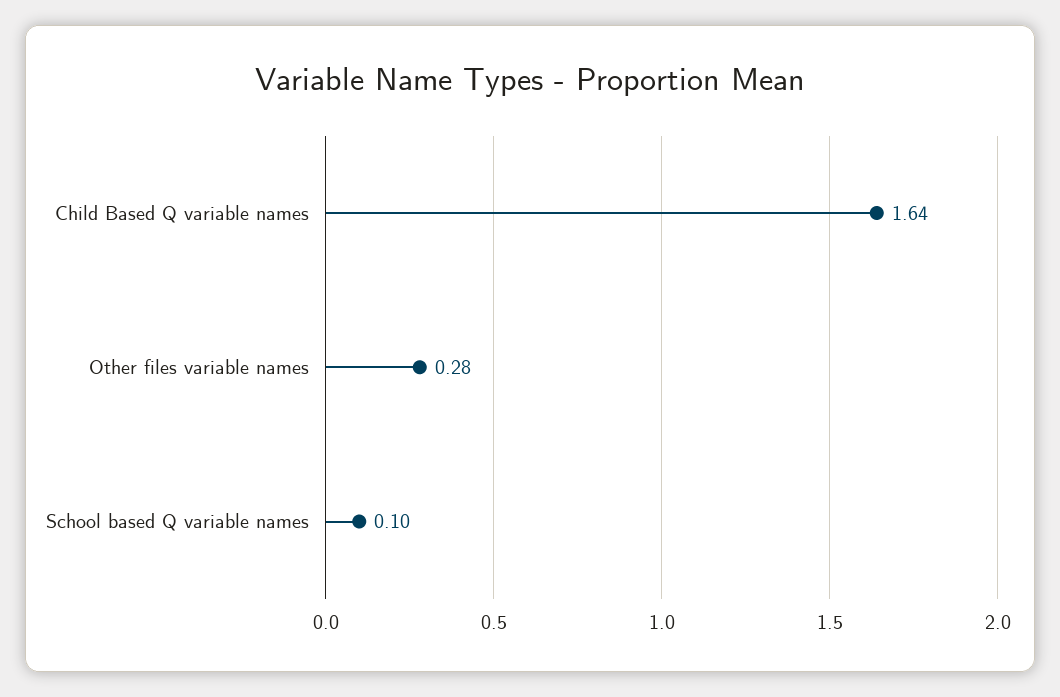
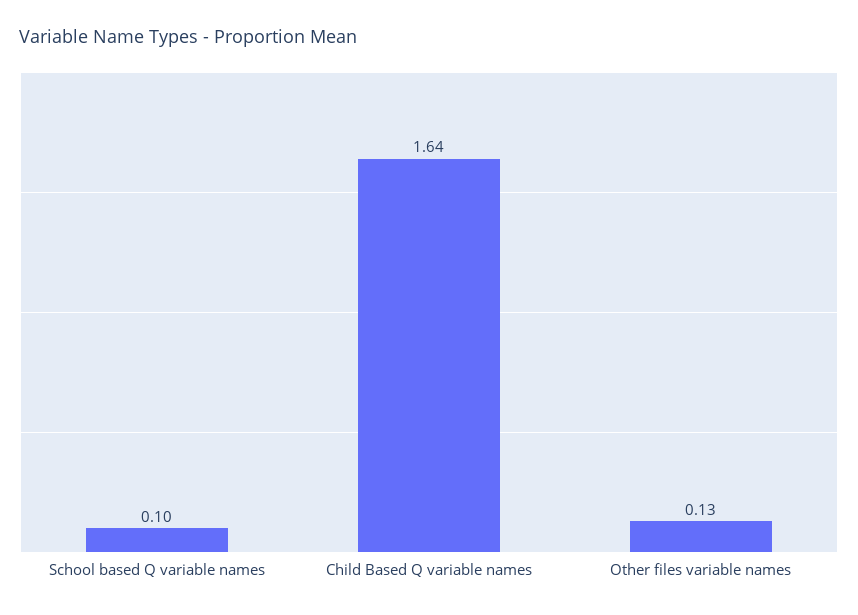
  {
    "Child Based Q variable names": 1.64,
-   "Other files variable names": 0.28,
+   "Other files variable names": 0.13,
    "School based Q variable names": 0.1
  }

